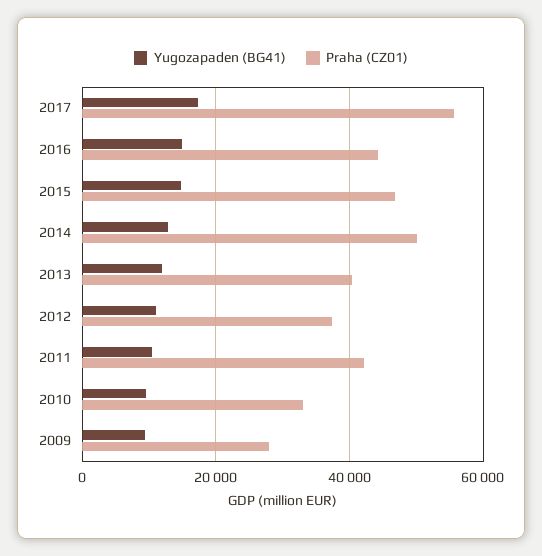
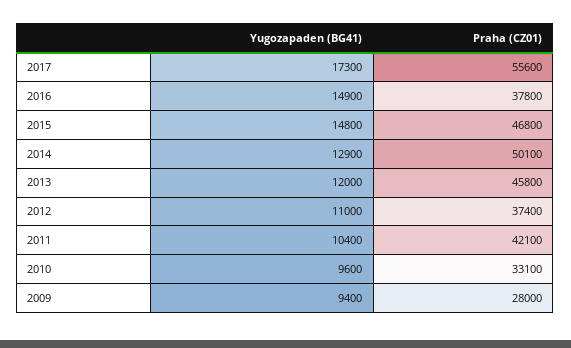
  {
    "Yugozapaden (BG41)": {
      "2017": 17300,
      "2016": 14900,
      "2015": 14800,
      "2014": 12900,
      "2013": 12000,
      "2012": 11000,
      "2011": 10400,
      "2010": 9600,
      "2009": 9400
    },
    "Praha (CZ01)": {
      "2017": 55600,
-     "2016": 44000,
+     "2016": 37800,
      "2015": 46800,
      "2014": 50100,
-     "2013": 40000,
+     "2013": 45800,
      "2012": 37400,
      "2011": 42100,
      "2010": 33100,
      "2009": 28000
    }
  }

